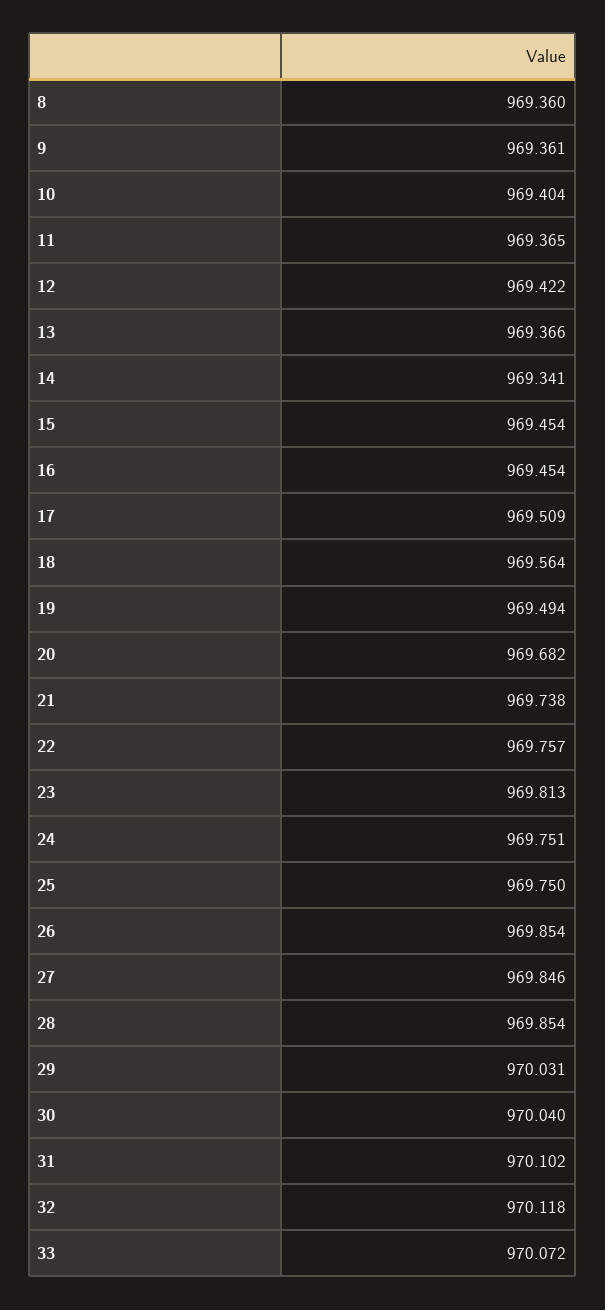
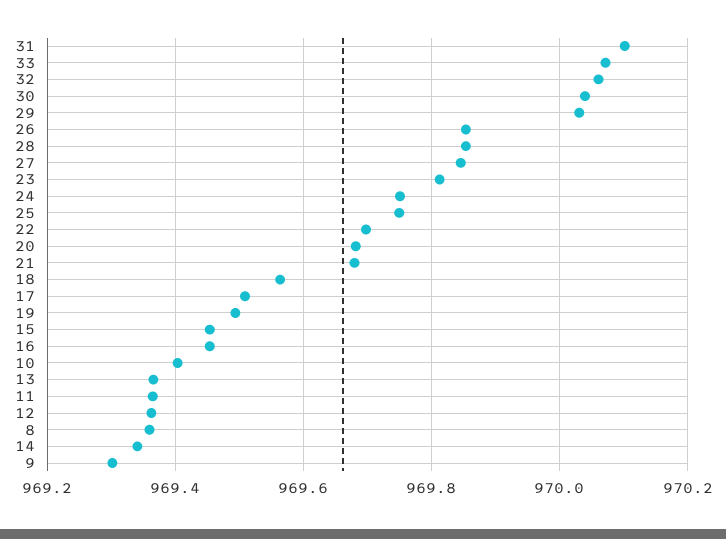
  {
    "8": 969.36,
-   "9": 969.361,
+   "9": 969.3,
    "10": 969.404,
    "11": 969.365,
-   "12": 969.422,
+   "12": 969.36,
    "13": 969.366,
    "14": 969.341,
    "15": 969.454,
    "16": 969.454,
    "17": 969.509,
    "18": 969.564,
    "19": 969.494,
    "20": 969.682,
-   "21": 969.738,
+   "21": 969.68,
-   "22": 969.757,
+   "22": 969.7,
    "23": 969.813,
    "24": 969.751,
    "25": 969.75,
    "26": 969.854,
    "27": 969.846,
    "28": 969.854,
    "29": 970.031,
    "30": 970.04,
    "31": 970.102,
-   "32": 970.118,
+   "32": 970.06,
    "33": 970.072
  }

